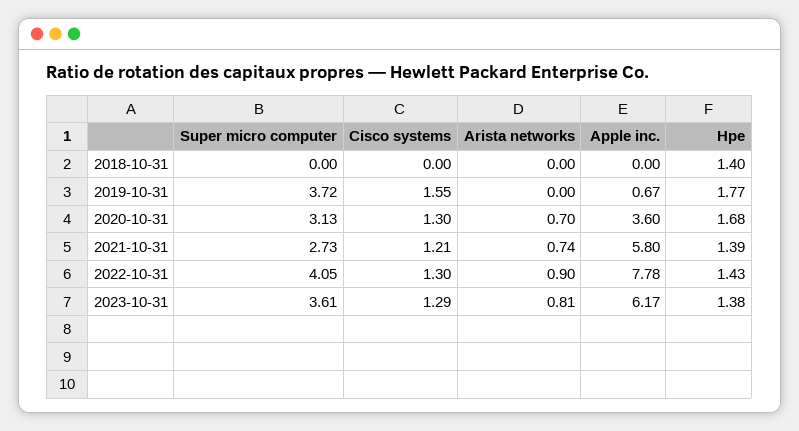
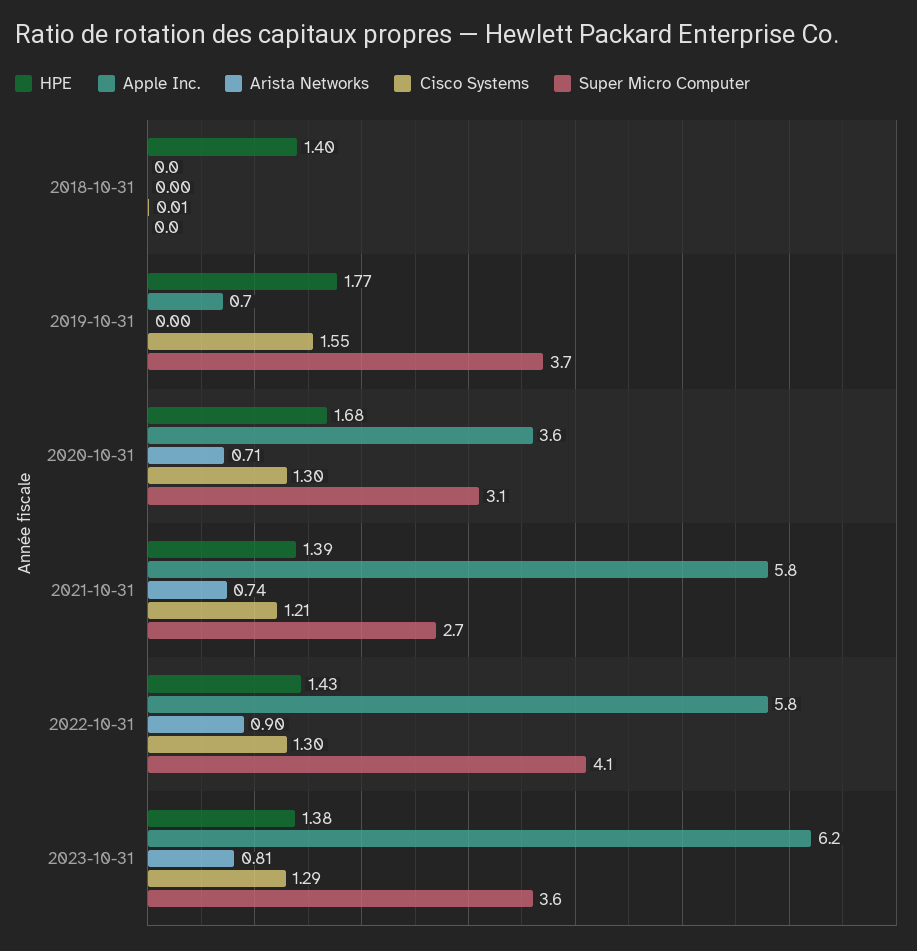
  {
    "Super micro computer": {
      "2018-10-31": 0,
      "2019-10-31": 3.72,
      "2020-10-31": 3.13,
      "2021-10-31": 2.73,
      "2022-10-31": 4.05,
      "2023-10-31": 3.61
    },
    "Cisco systems": {
-     "2018-10-31": 0,
+     "2018-10-31": 0.01,
      "2019-10-31": 1.55,
      "2020-10-31": 1.3,
      "2021-10-31": 1.21,
      "2022-10-31": 1.3,
      "2023-10-31": 1.29
    },
    "Arista networks": {
      "2018-10-31": 0,
      "2019-10-31": 0,
-     "2020-10-31": 0.7,
+     "2020-10-31": 0.71,
      "2021-10-31": 0.74,
      "2022-10-31": 0.9,
      "2023-10-31": 0.81
    },
    "Apple inc.": {
      "2018-10-31": 0,
      "2019-10-31": 0.67,
      "2020-10-31": 3.6,
      "2021-10-31": 5.8,
-     "2022-10-31": 7.78,
+     "2022-10-31": 5.8,
      "2023-10-31": 6.17
    },
    "Hpe": {
      "2018-10-31": 1.4,
      "2019-10-31": 1.77,
      "2020-10-31": 1.68,
      "2021-10-31": 1.39,
      "2022-10-31": 1.43,
      "2023-10-31": 1.38
    }
  }

